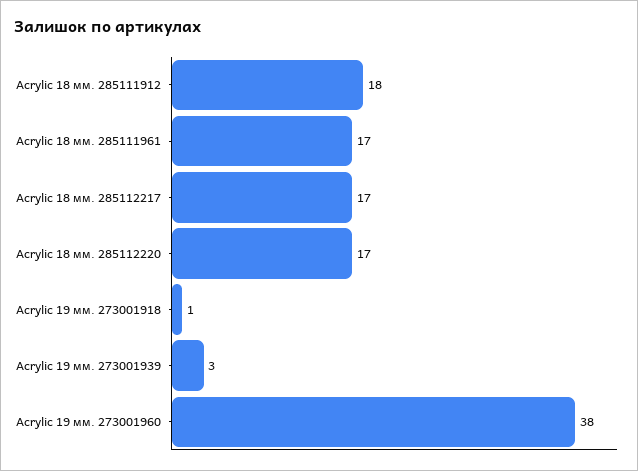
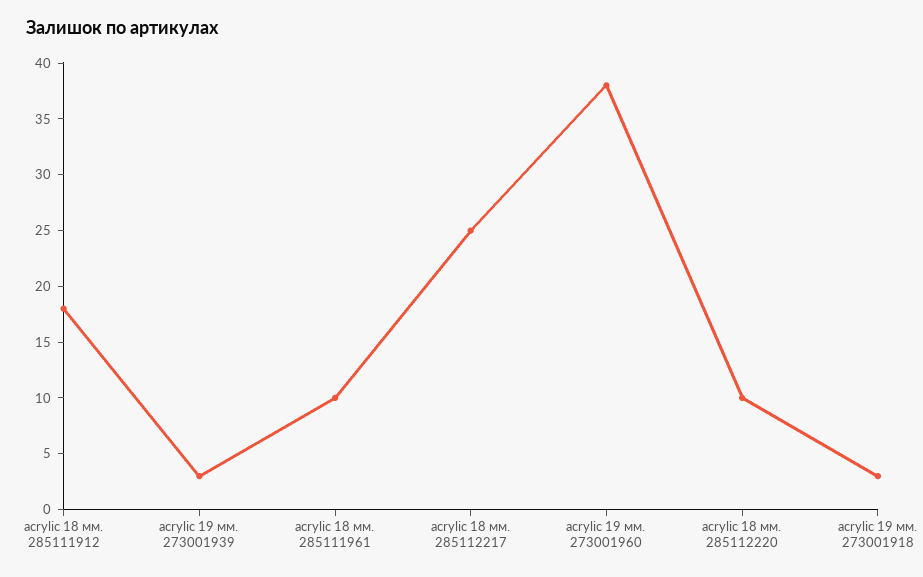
  {
    "Acrylic 18 мм. 285111912": 18,
-   "Acrylic 18 мм. 285111961": 17,
+   "Acrylic 18 мм. 285111961": 10,
-   "Acrylic 18 мм. 285112217": 17,
+   "Acrylic 18 мм. 285112217": 25,
-   "Acrylic 18 мм. 285112220": 17,
+   "Acrylic 18 мм. 285112220": 10,
-   "Acrylic 19 мм. 273001918": 1,
+   "Acrylic 19 мм. 273001918": 3,
    "Acrylic 19 мм. 273001939": 3,
    "Acrylic 19 мм. 273001960": 38
  }

